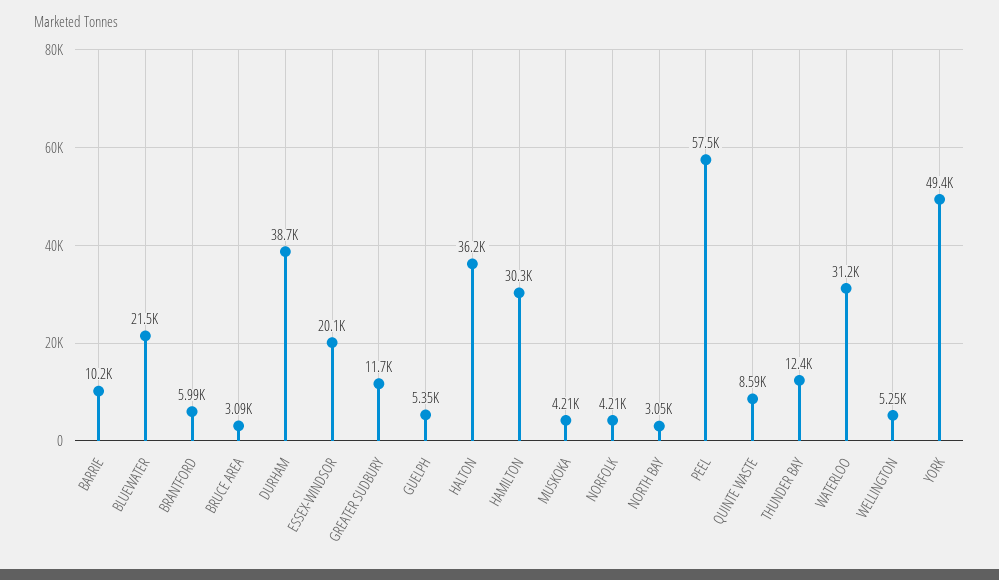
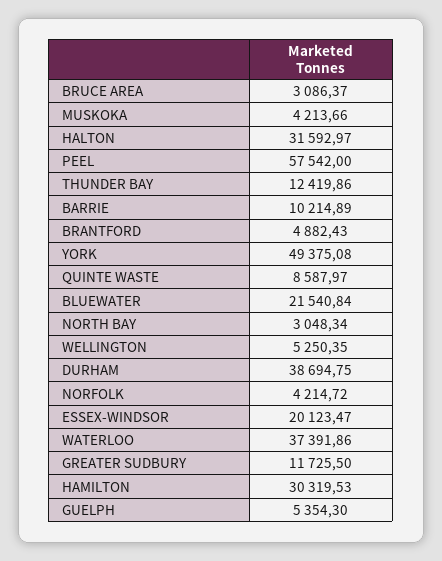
  {
    "BARRIE": 10214.89,
    "BLUEWATER": 21540.84,
-   "BRANTFORD": 5990,
+   "BRANTFORD": 4882.43,
    "BRUCE AREA": 3086.37,
    "DURHAM": 38694.75,
    "ESSEX-WINDSOR": 20123.47,
    "GREATER SUDBURY": 11725.5,
    "GUELPH": 5354.3,
-   "HALTON": 36200,
+   "HALTON": 31592.97,
    "HAMILTON": 30319.53,
    "MUSKOKA": 4213.66,
    "NORFOLK": 4214.72,
    "NORTH BAY": 3048.34,
    "PEEL": 57542,
    "QUINTE WASTE": 8587.97,
    "THUNDER BAY": 12419.86,
-   "WATERLOO": 31200,
+   "WATERLOO": 37391.86,
    "WELLINGTON": 5250.35,
    "YORK": 49375.08
  }

